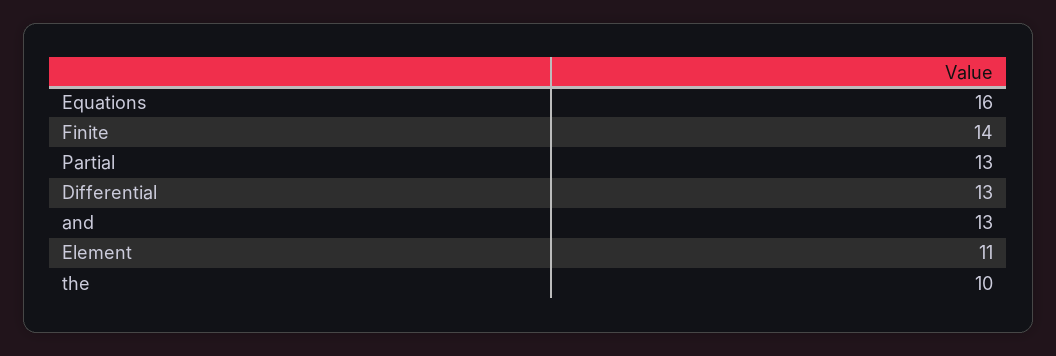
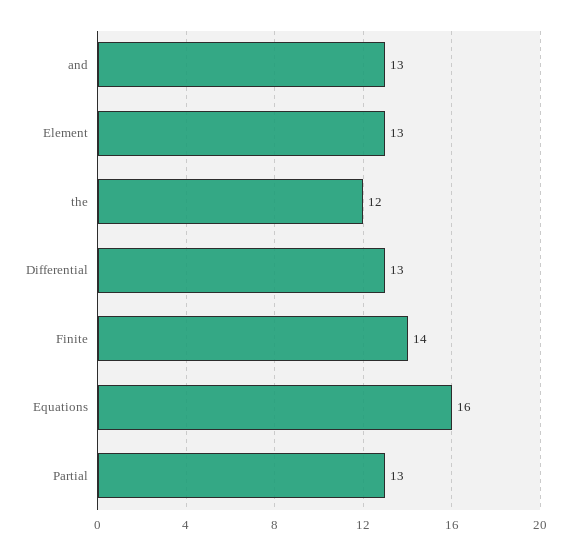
  {
    "Equations": 16,
    "Finite": 14,
    "Partial": 13,
    "Differential": 13,
    "and": 13,
-   "Element": 11,
+   "Element": 13,
-   "the": 10
+   "the": 12
  }

